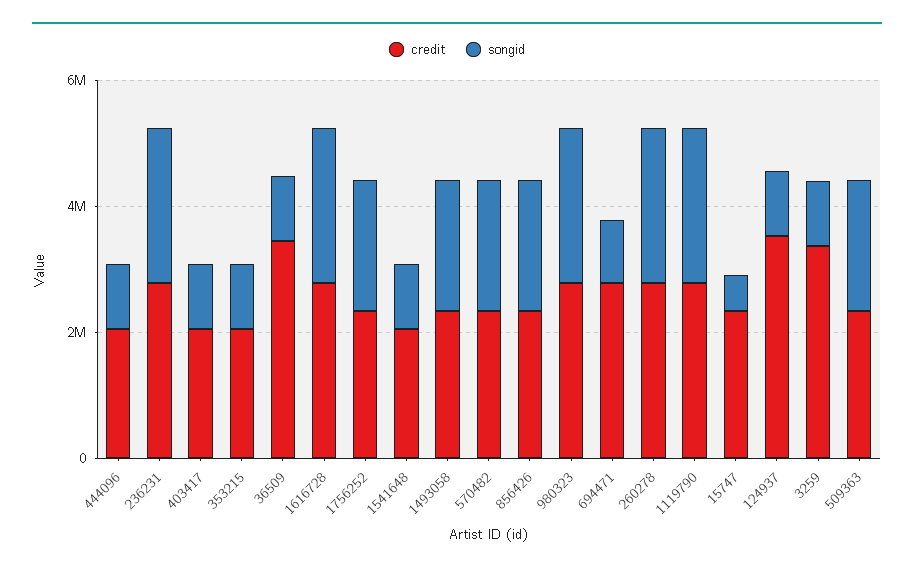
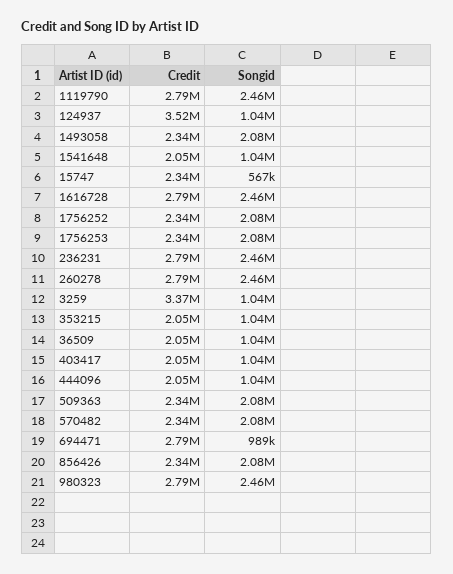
  {
    "credit": {
      "444096": 2050000,
      "236231": 2790000,
      "403417": 2050000,
      "353215": 2050000,
-     "36509": 3500000,
+     "36509": 2050000,
      "1616728": 2790000,
      "1756252": 2340000,
      "1541648": 2050000,
      "1493058": 2340000,
      "570482": 2340000,
      "856426": 2340000,
      "980323": 2790000,
      "694471": 2790000,
      "260278": 2790000,
      "1119790": 2790000,
      "15747": 2340000,
      "124937": 3520000,
      "3259": 3370000,
-     "509363": 2340000
+     "509363": 2340000,
+     "1756253": 2340000
    },
    "songid": {
      "444096": 1040000,
      "236231": 2460000,
      "403417": 1040000,
      "353215": 1040000,
      "36509": 1040000,
      "1616728": 2460000,
      "1756252": 2080000,
      "1541648": 1040000,
      "1493058": 2080000,
      "570482": 2080000,
      "856426": 2080000,
      "980323": 2460000,
      "694471": 989000,
      "260278": 2460000,
      "1119790": 2460000,
      "15747": 567000,
      "124937": 1040000,
      "3259": 1040000,
-     "509363": 2080000
+     "509363": 2080000,
+     "1756253": 2080000
    }
  }

